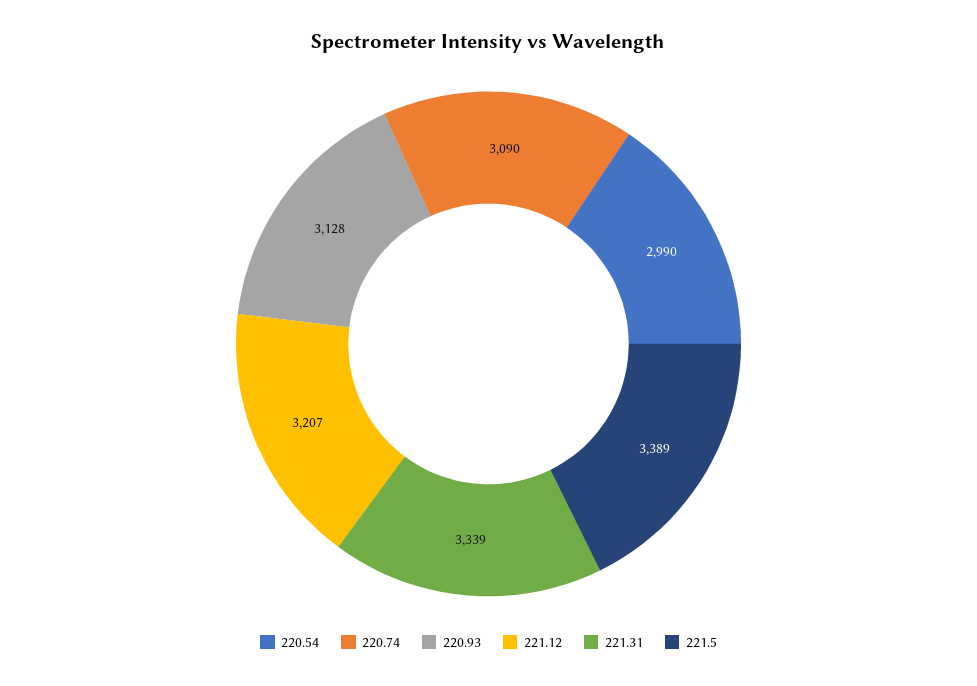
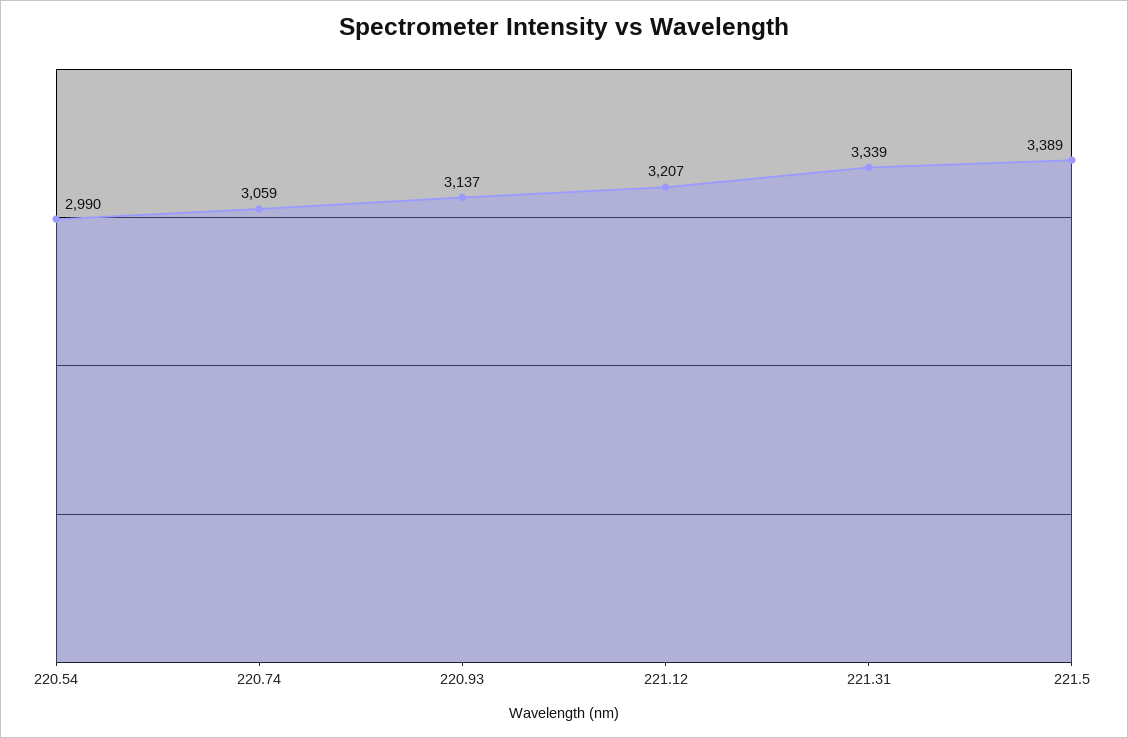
  {
    "220.54": 2990,
-   "220.74": 3090,
+   "220.74": 3059,
-   "220.93": 3128,
+   "220.93": 3137,
    "221.12": 3207,
    "221.31": 3339,
    "221.5": 3389
  }

